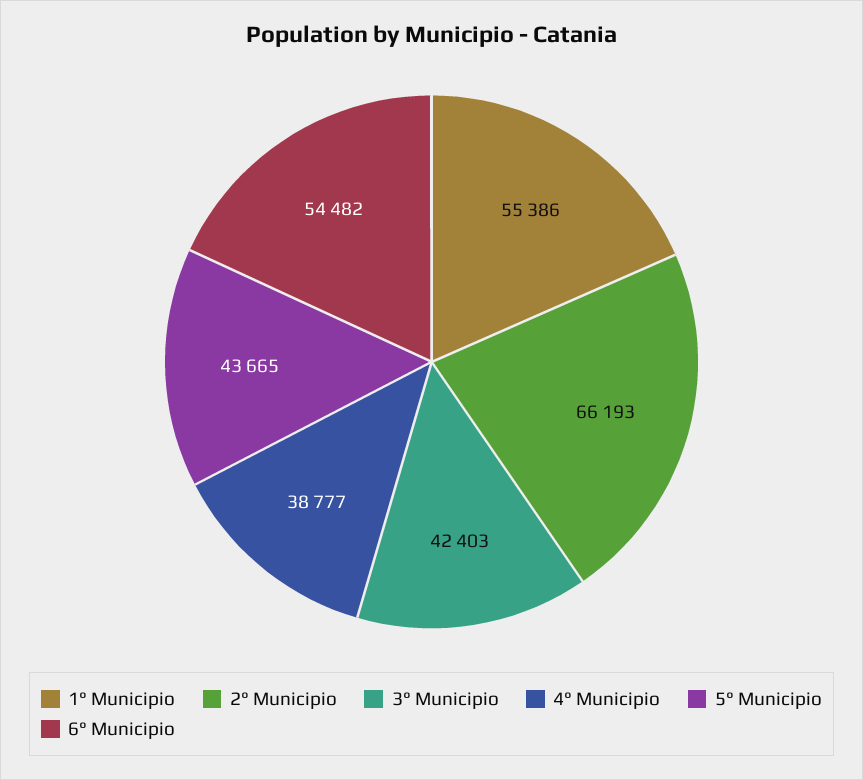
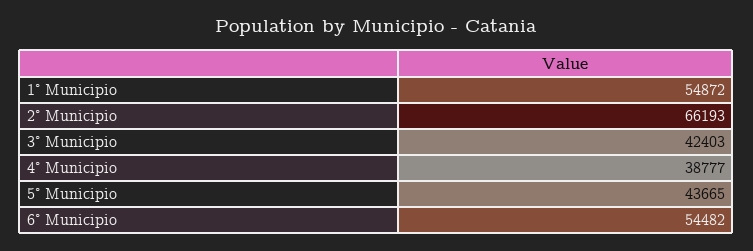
  {
-   "1° Municipio": 55386,
+   "1° Municipio": 54872,
    "2° Municipio": 66193,
    "3° Municipio": 42403,
    "4° Municipio": 38777,
    "5° Municipio": 43665,
    "6° Municipio": 54482
  }

